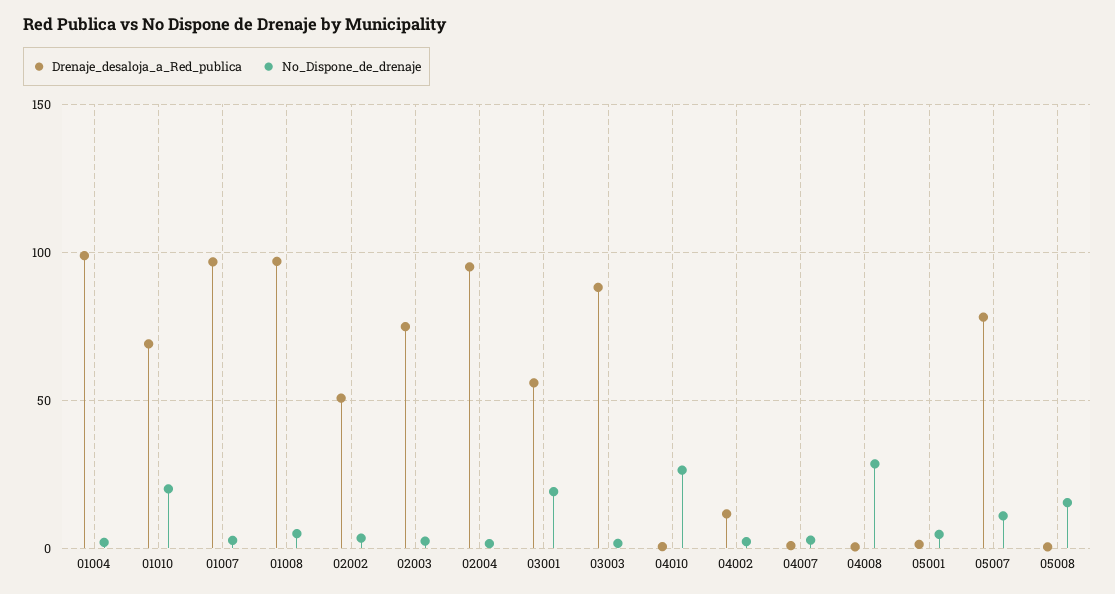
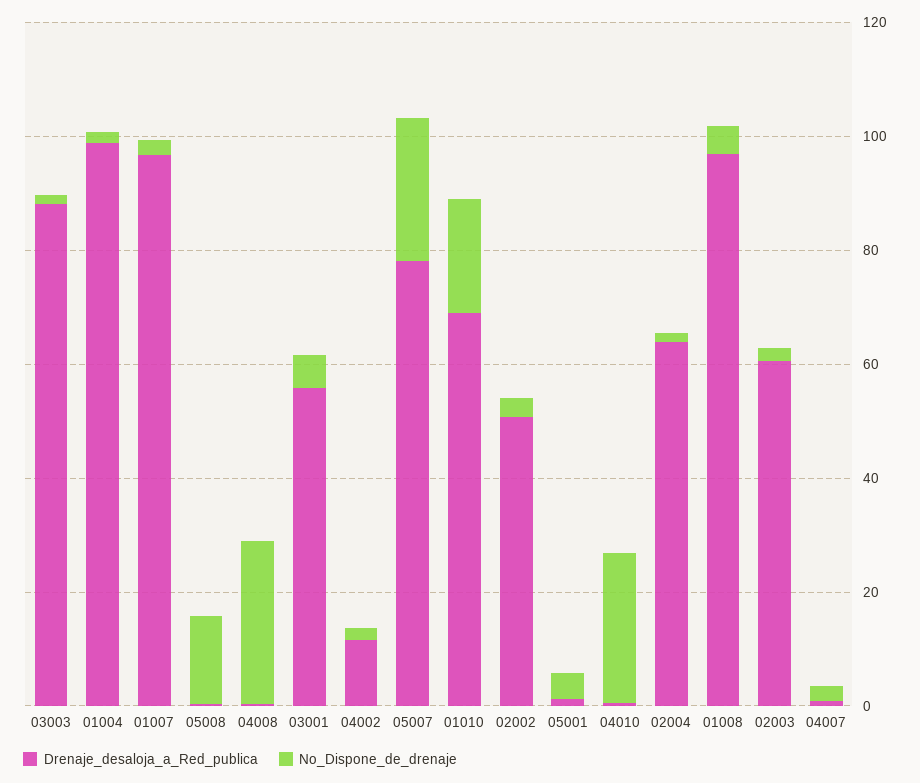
  {
    "Drenaje_desaloja_a_Red_publica": {
      "01004": 100,
      "01010": 70,
      "01007": 95,
      "01008": 95,
      "02002": 50,
-     "02003": 75,
+     "02003": 60,
-     "02004": 95,
+     "02004": 65,
      "03001": 55,
      "03003": 90,
      "04010": 0,
      "04002": 10,
      "04007": 0,
      "04008": 0,
      "05001": 0,
      "05007": 80,
      "05008": 0
    },
    "No_Dispone_de_drenaje": {
      "01004": 0,
      "01010": 20,
      "01007": 5,
      "01008": 5,
      "02002": 5,
      "02003": 0,
      "02004": 0,
-     "03001": 20,
+     "03001": 5,
      "03003": 0,
      "04010": 25,
      "04002": 0,
      "04007": 5,
      "04008": 30,
      "05001": 5,
-     "05007": 10,
+     "05007": 25,
      "05008": 15
    }
  }

